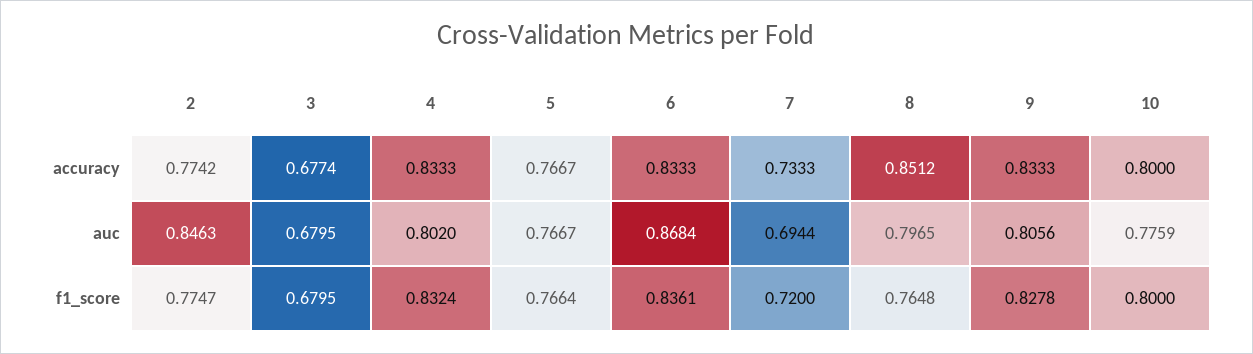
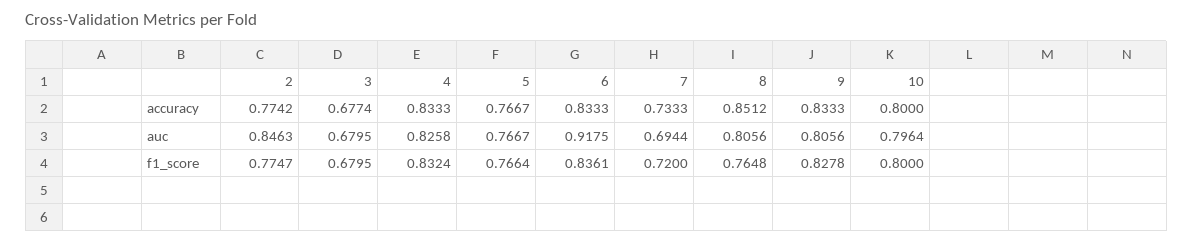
  {
    "2": {
      "accuracy": 0.7742,
      "auc": 0.8463,
      "f1_score": 0.7747
    },
    "3": {
      "accuracy": 0.6774,
      "auc": 0.6795,
      "f1_score": 0.6795
    },
    "4": {
      "accuracy": 0.8333,
-     "auc": 0.802,
+     "auc": 0.8258,
      "f1_score": 0.8324
    },
    "5": {
      "accuracy": 0.7667,
      "auc": 0.7667,
      "f1_score": 0.7664
    },
    "6": {
      "accuracy": 0.8333,
-     "auc": 0.8684,
+     "auc": 0.9175,
      "f1_score": 0.8361
    },
    "7": {
      "accuracy": 0.7333,
      "auc": 0.6944,
      "f1_score": 0.72
    },
    "8": {
      "accuracy": 0.8512,
-     "auc": 0.7965,
+     "auc": 0.8056,
      "f1_score": 0.7648
    },
    "9": {
      "accuracy": 0.8333,
      "auc": 0.8056,
      "f1_score": 0.8278
    },
    "10": {
      "accuracy": 0.8,
-     "auc": 0.7759,
+     "auc": 0.7964,
      "f1_score": 0.8
    }
  }

